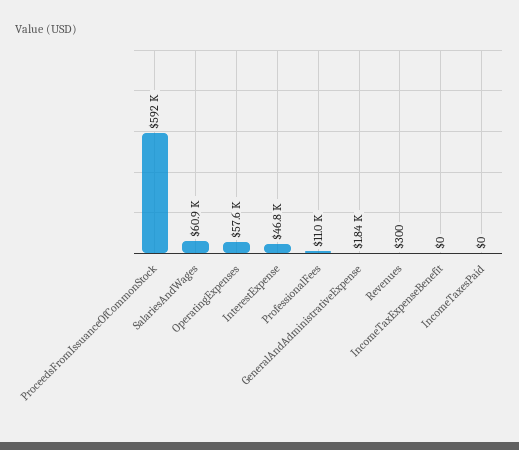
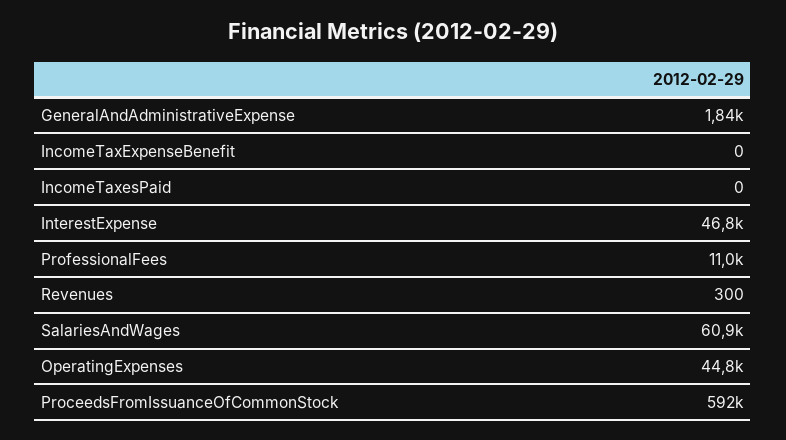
  {
    "ProceedsFromIssuanceOfCommonStock": 592000,
    "SalariesAndWages": 60900,
-   "OperatingExpenses": 57600,
+   "OperatingExpenses": 44800,
    "InterestExpense": 46800,
    "ProfessionalFees": 11000,
    "GeneralAndAdministrativeExpense": 1840,
    "Revenues": 300,
    "IncomeTaxExpenseBenefit": 0,
    "IncomeTaxesPaid": 0
  }

